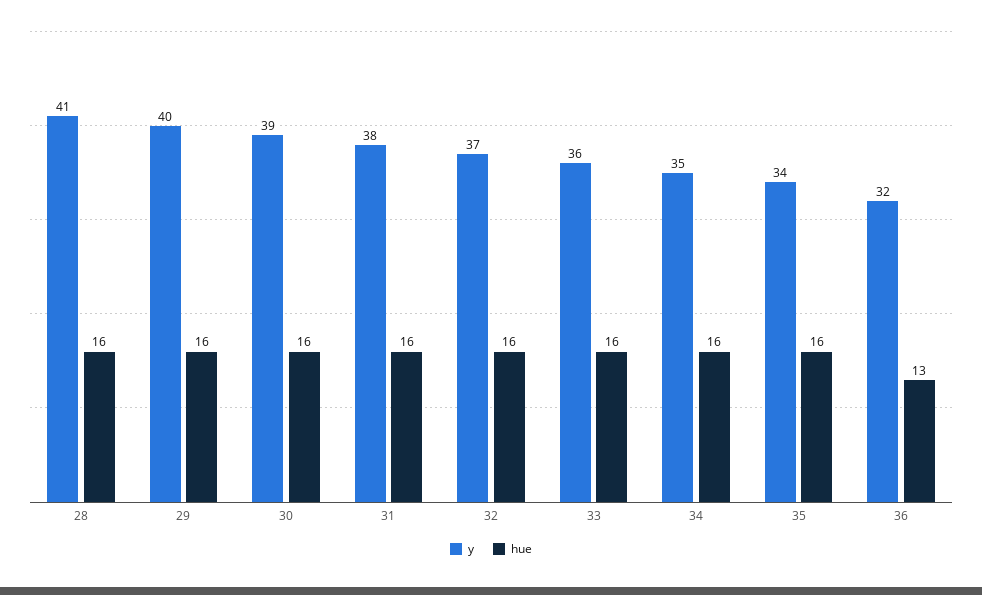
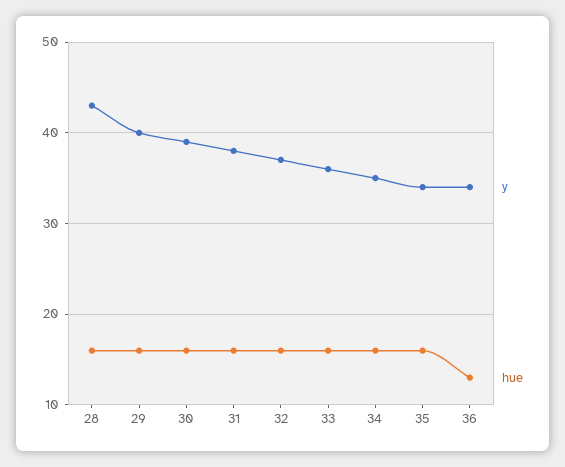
  {
    "y": {
-     "28": 41,
+     "28": 43,
      "29": 40,
      "30": 39,
      "31": 38,
      "32": 37,
      "33": 36,
      "34": 35,
      "35": 34,
-     "36": 32
+     "36": 34
    },
    "hue": {
      "28": 16,
      "29": 16,
      "30": 16,
      "31": 16,
      "32": 16,
      "33": 16,
      "34": 16,
      "35": 16,
      "36": 13
    }
  }

